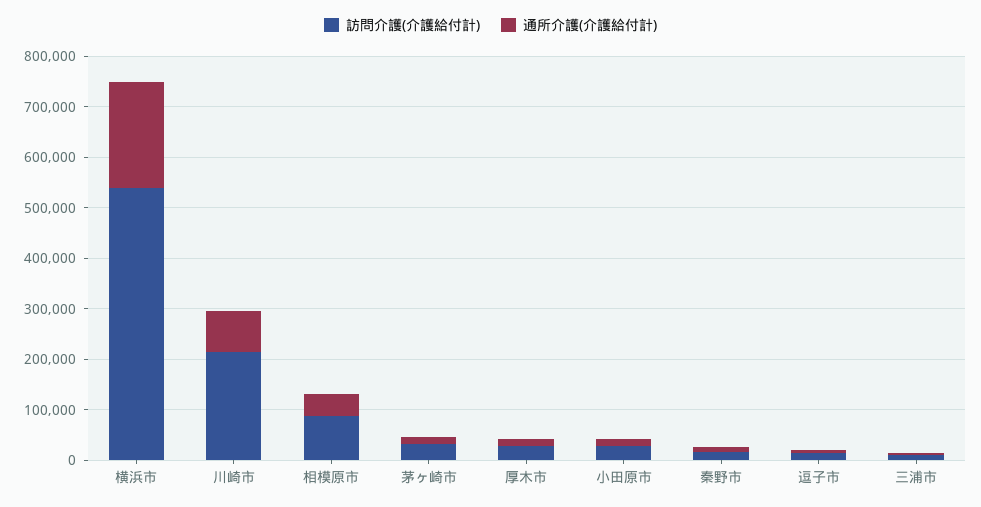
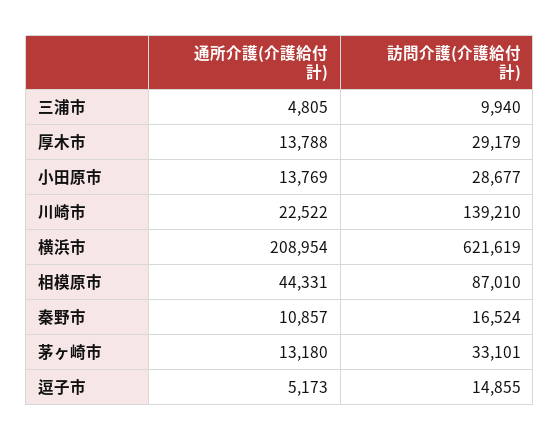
  {
    "訪問介護(介護給付計)": {
-     "横浜市": 540000,
+     "横浜市": 621619,
-     "川崎市": 220000,
+     "川崎市": 139210,
      "相模原市": 87010,
      "茅ヶ崎市": 33101,
      "厚木市": 29179,
      "小田原市": 28677,
      "秦野市": 16524,
      "逗子市": 14855,
      "三浦市": 9940
    },
    "通所介護(介護給付計)": {
      "横浜市": 208954,
-     "川崎市": 80000,
+     "川崎市": 22522,
      "相模原市": 44331,
      "茅ヶ崎市": 13180,
      "厚木市": 13788,
      "小田原市": 13769,
      "秦野市": 10857,
      "逗子市": 5173,
      "三浦市": 4805
    }
  }

